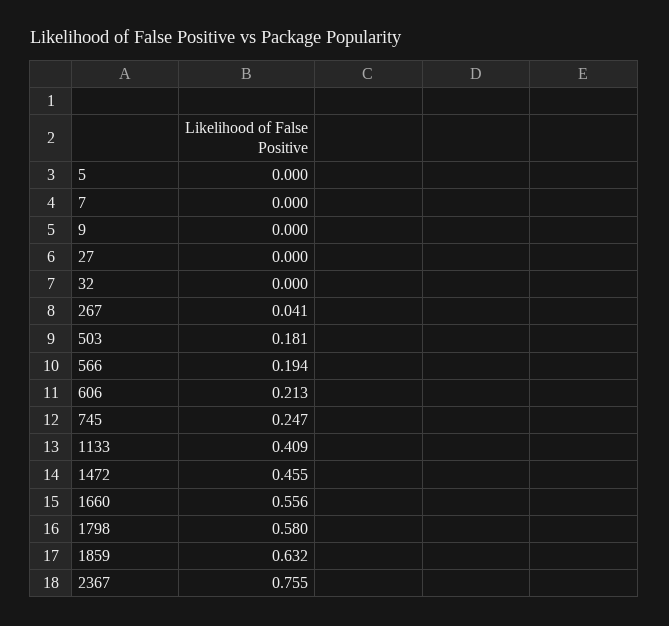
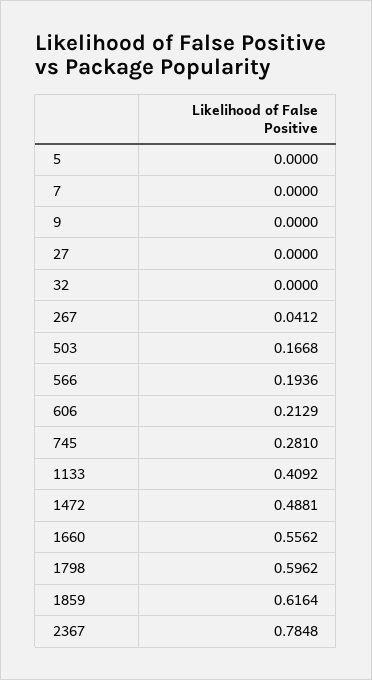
  {
    "5": 0,
    "7": 0,
    "9": 0,
    "27": 0,
    "32": 0,
    "267": 0.0412,
-   "503": 0.181,
+   "503": 0.1668,
    "566": 0.1936,
    "606": 0.2129,
-   "745": 0.247,
+   "745": 0.281,
    "1133": 0.4092,
-   "1472": 0.455,
+   "1472": 0.4881,
    "1660": 0.5562,
-   "1798": 0.58,
+   "1798": 0.5962,
-   "1859": 0.632,
+   "1859": 0.6164,
-   "2367": 0.755
+   "2367": 0.7848
  }

